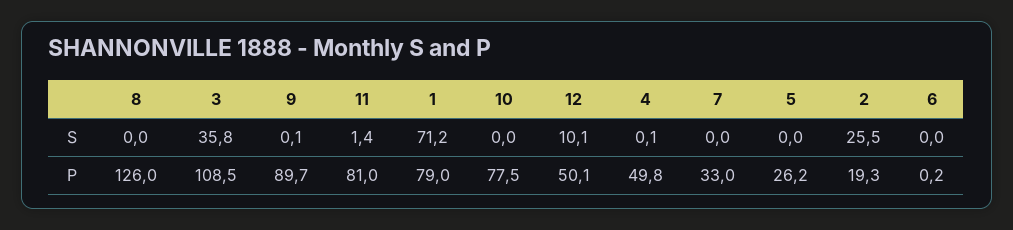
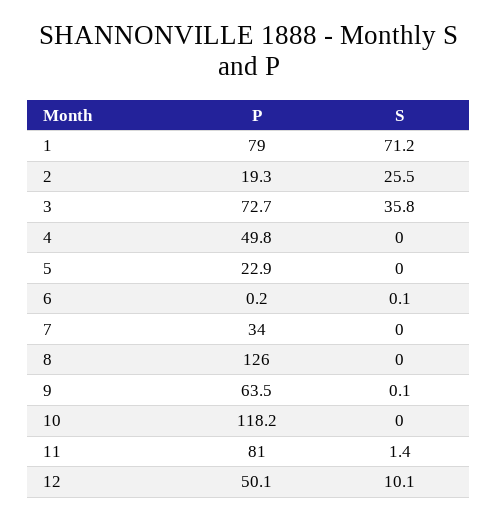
  {
    "8": {
      "S": 0,
      "P": 126
    },
    "3": {
      "S": 35.8,
-     "P": 108.5
+     "P": 72.7
    },
    "9": {
      "S": 0.1,
-     "P": 89.7
+     "P": 63.5
    },
    "11": {
      "S": 1.4,
      "P": 81
    },
    "1": {
      "S": 71.2,
      "P": 79
    },
    "10": {
      "S": 0,
-     "P": 77.5
+     "P": 118.2
    },
    "12": {
      "S": 10.1,
      "P": 50.1
    },
    "4": {
-     "S": 0.1,
+     "S": 0,
      "P": 49.8
    },
    "7": {
      "S": 0,
-     "P": 33
+     "P": 34
    },
    "5": {
      "S": 0,
-     "P": 26.2
+     "P": 22.9
    },
    "2": {
      "S": 25.5,
      "P": 19.3
    },
    "6": {
-     "S": 0,
+     "S": 0.1,
      "P": 0.2
    }
  }

